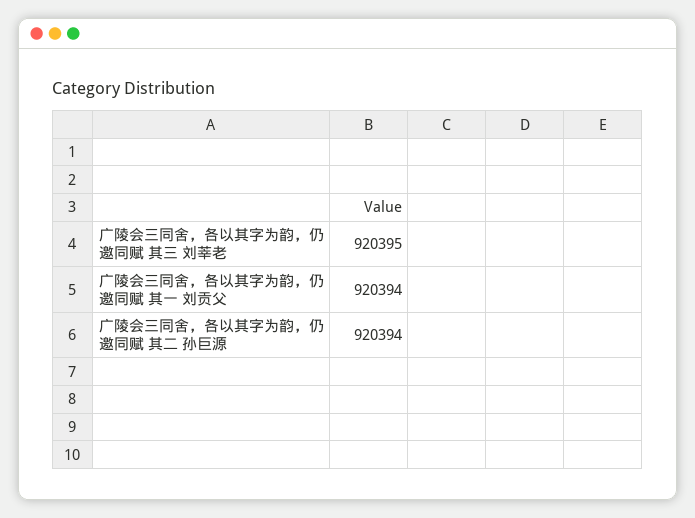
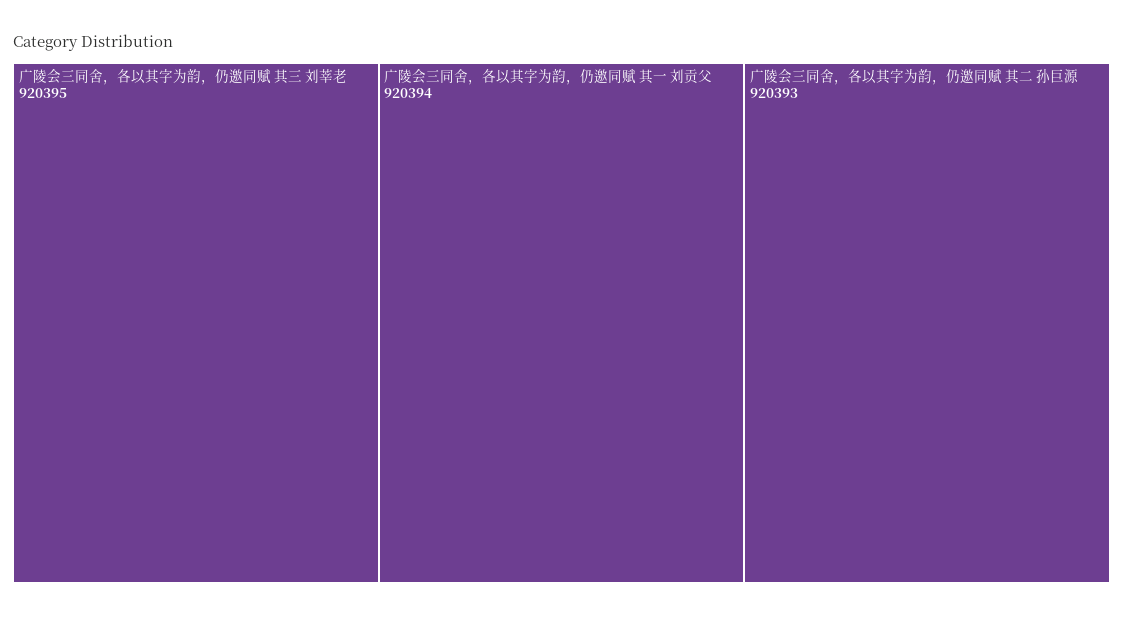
  {
    "广陵会三同舍，各以其字为韵，仍邀同赋 其三 刘莘老": 920395,
    "广陵会三同舍，各以其字为韵，仍邀同赋 其一 刘贡父": 920394,
-   "广陵会三同舍，各以其字为韵，仍邀同赋 其二 孙巨源": 920394
+   "广陵会三同舍，各以其字为韵，仍邀同赋 其二 孙巨源": 920393
  }

